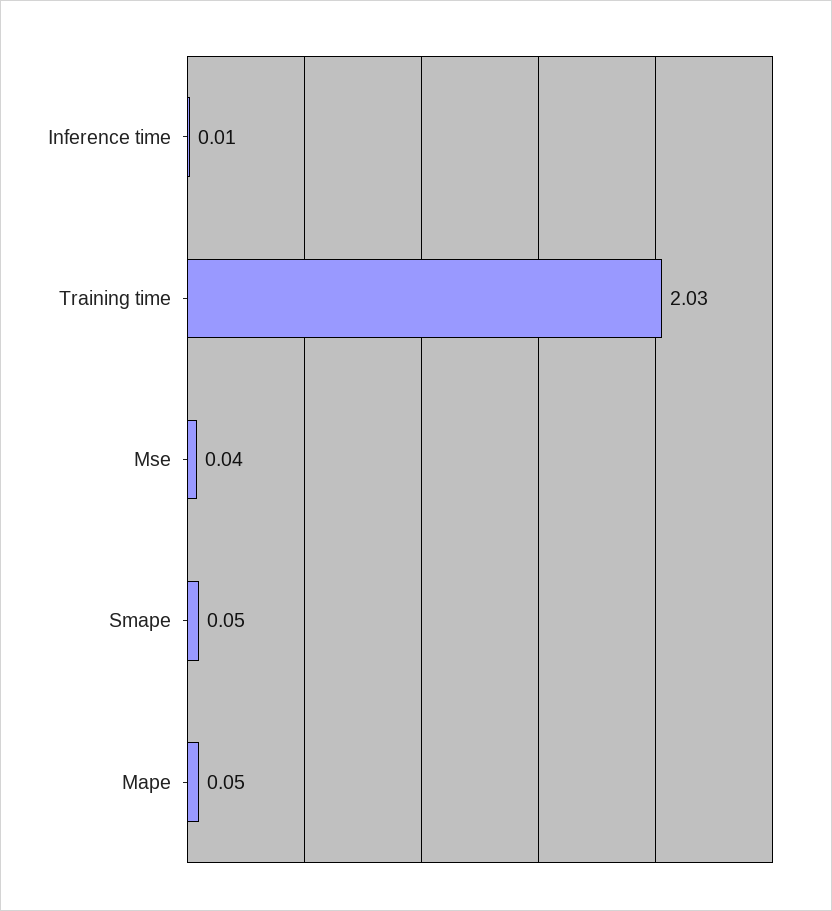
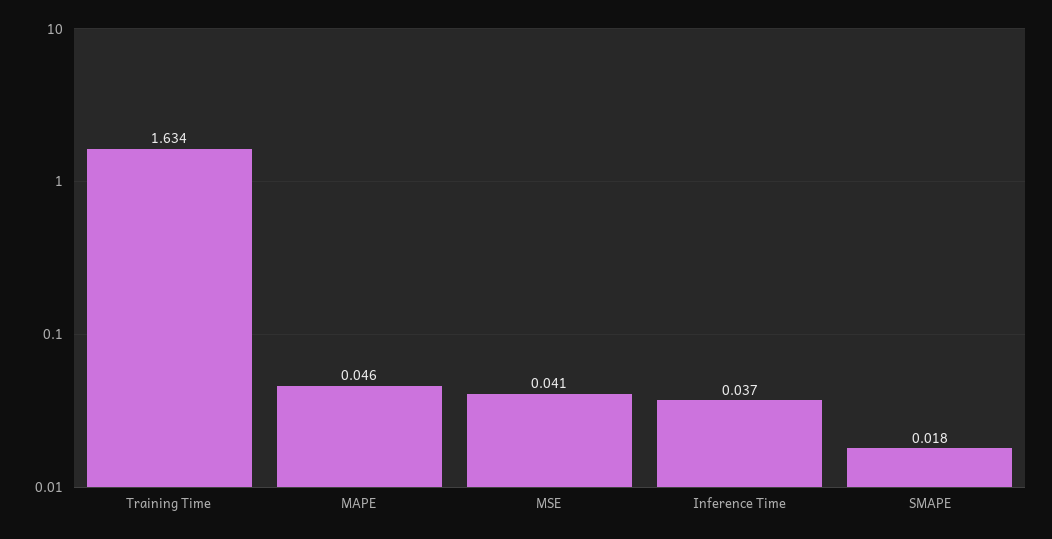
  {
-   "Inference time": 0.01,
+   "Inference time": 0.037,
-   "Training time": 2.03,
+   "Training time": 1.634,
    "Mse": 0.041,
-   "Smape": 0.05,
+   "Smape": 0.018,
    "Mape": 0.046
  }

